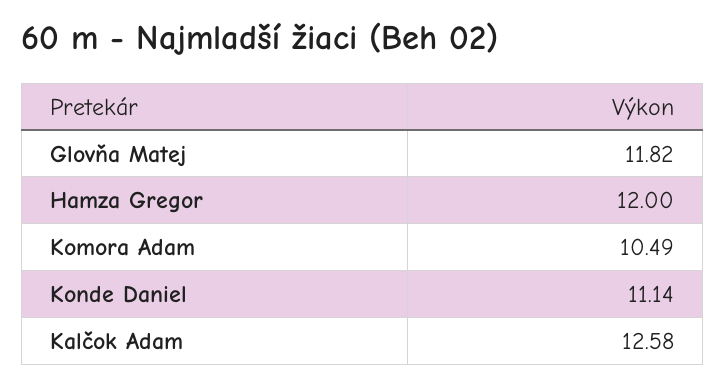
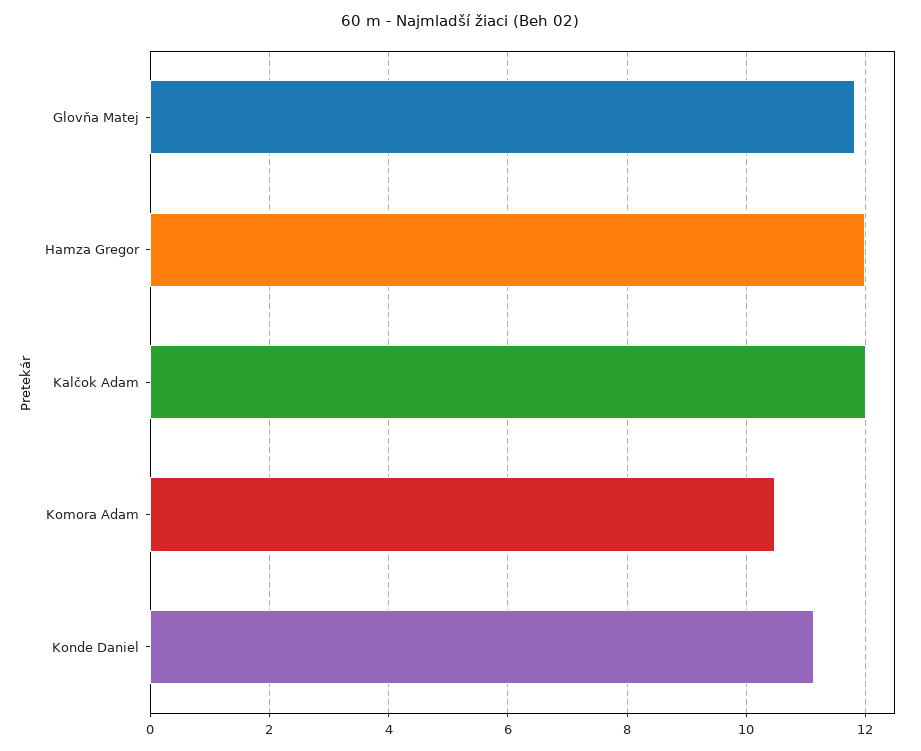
  {
    "Glovňa Matej": 11.82,
    "Hamza Gregor": 12,
    "Komora Adam": 10.49,
    "Konde Daniel": 11.14,
-   "Kalčok Adam": 12.58
+   "Kalčok Adam": 12
  }

